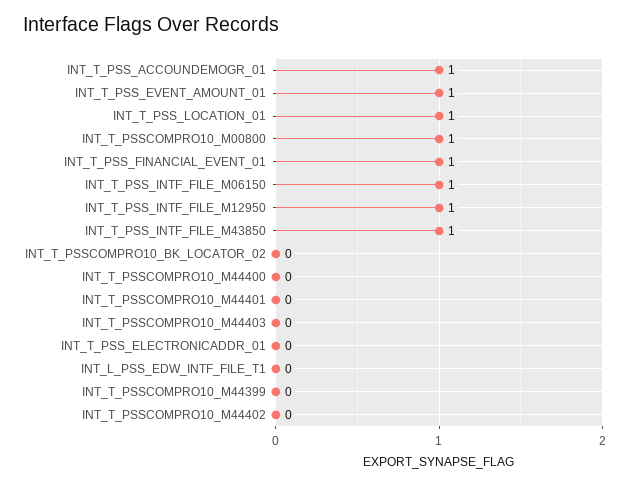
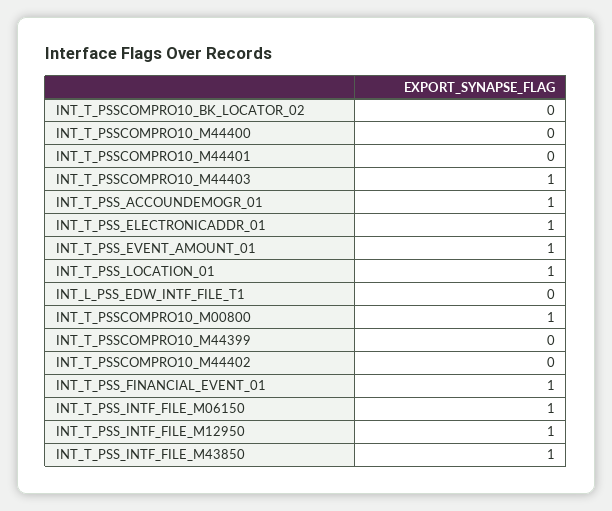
  {
    "INT_T_PSS_ACCOUNDEMOGR_01": 1,
    "INT_T_PSS_EVENT_AMOUNT_01": 1,
    "INT_T_PSS_LOCATION_01": 1,
    "INT_T_PSSCOMPRO10_M00800": 1,
    "INT_T_PSS_FINANCIAL_EVENT_01": 1,
    "INT_T_PSS_INTF_FILE_M06150": 1,
    "INT_T_PSS_INTF_FILE_M12950": 1,
    "INT_T_PSS_INTF_FILE_M43850": 1,
    "INT_T_PSSCOMPRO10_BK_LOCATOR_02": 0,
    "INT_T_PSSCOMPRO10_M44400": 0,
    "INT_T_PSSCOMPRO10_M44401": 0,
-   "INT_T_PSSCOMPRO10_M44403": 0,
+   "INT_T_PSSCOMPRO10_M44403": 1,
-   "INT_T_PSS_ELECTRONICADDR_01": 0,
+   "INT_T_PSS_ELECTRONICADDR_01": 1,
    "INT_L_PSS_EDW_INTF_FILE_T1": 0,
    "INT_T_PSSCOMPRO10_M44399": 0,
    "INT_T_PSSCOMPRO10_M44402": 0
  }

